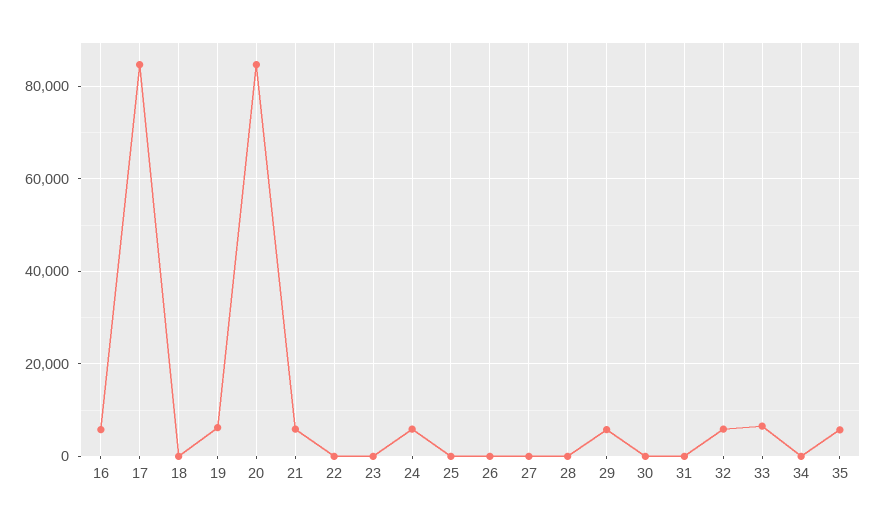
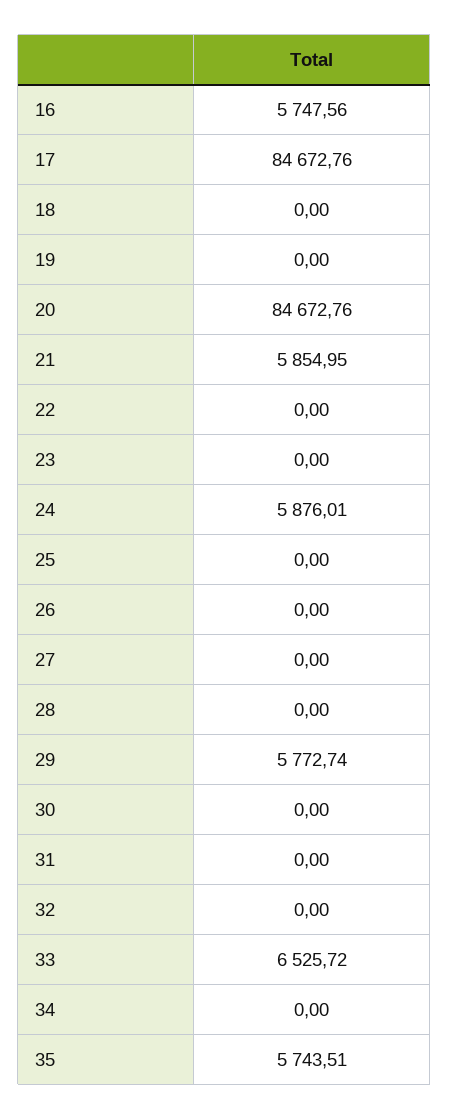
  {
    "16": 5747.56,
    "17": 84672.76,
    "18": 0,
-   "19": 6000,
+   "19": 0,
    "20": 84672.76,
    "21": 5854.95,
    "22": 0,
    "23": 0,
    "24": 5876.01,
    "25": 0,
    "26": 0,
    "27": 0,
    "28": 0,
    "29": 5772.74,
    "30": 0,
    "31": 0,
-   "32": 6000,
+   "32": 0,
    "33": 6525.72,
    "34": 0,
    "35": 5743.51
  }

